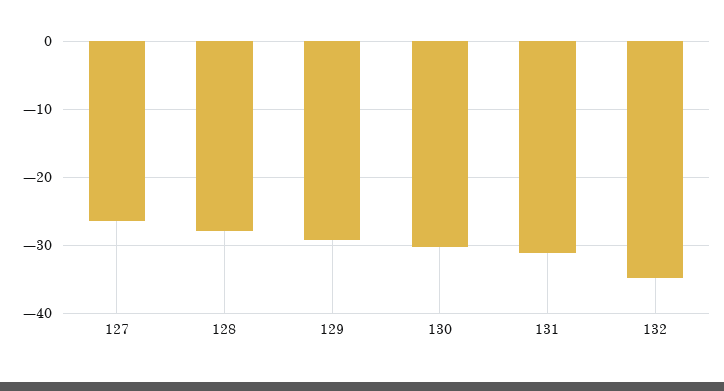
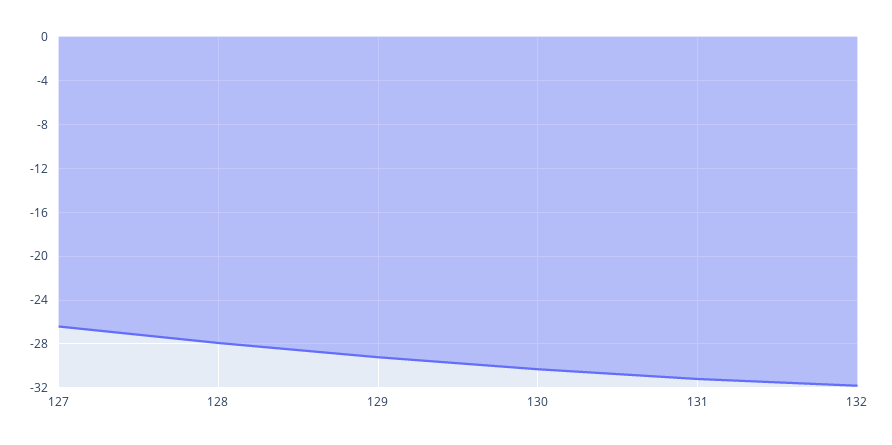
  {
    "127": -26,
    "128": -28,
    "129": -29,
    "130": -30,
    "131": -31,
-   "132": -35
+   "132": -32
  }

